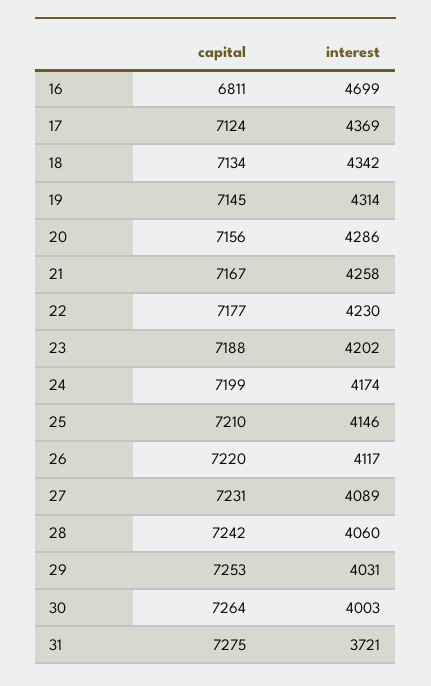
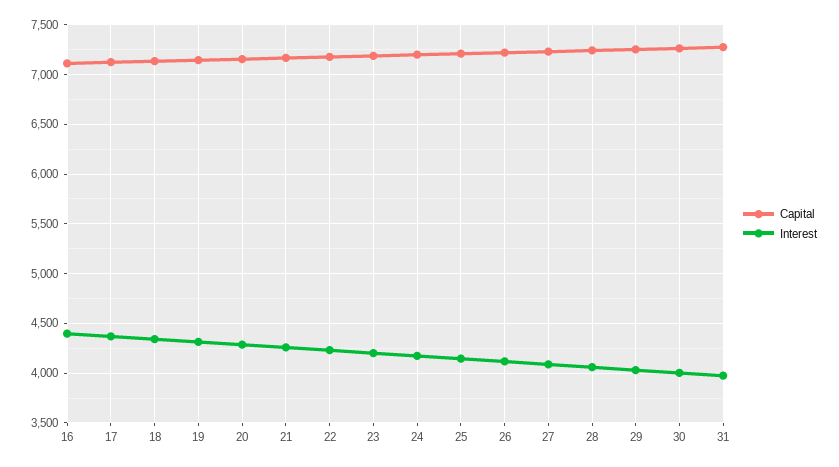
  {
    "capital": {
-     "16": 6811,
+     "16": 7100,
      "17": 7124,
      "18": 7134,
      "19": 7145,
      "20": 7156,
      "21": 7167,
      "22": 7177,
      "23": 7188,
      "24": 7199,
      "25": 7210,
      "26": 7220,
      "27": 7231,
      "28": 7242,
      "29": 7253,
      "30": 7264,
      "31": 7275
    },
    "interest": {
-     "16": 4699,
+     "16": 4400,
      "17": 4369,
      "18": 4342,
      "19": 4314,
      "20": 4286,
      "21": 4258,
      "22": 4230,
      "23": 4202,
      "24": 4174,
      "25": 4146,
      "26": 4117,
      "27": 4089,
      "28": 4060,
      "29": 4031,
      "30": 4003,
-     "31": 3721
+     "31": 4000
    }
  }

